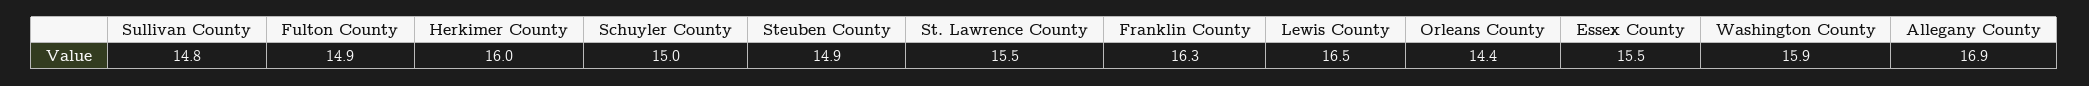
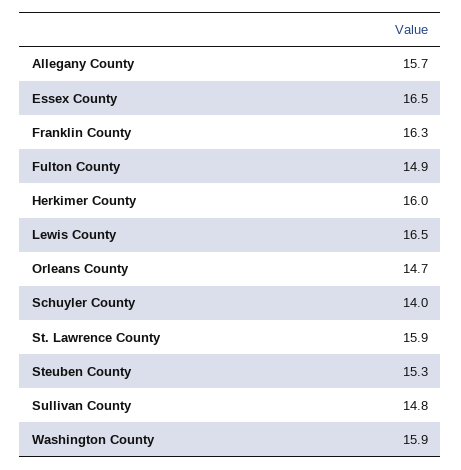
  {
    "Sullivan County": 14.8,
    "Fulton County": 14.9,
    "Herkimer County": 16,
-   "Schuyler County": 15,
+   "Schuyler County": 14,
-   "Steuben County": 14.9,
+   "Steuben County": 15.3,
-   "St. Lawrence County": 15.5,
+   "St. Lawrence County": 15.9,
    "Franklin County": 16.3,
    "Lewis County": 16.5,
-   "Orleans County": 14.4,
+   "Orleans County": 14.7,
-   "Essex County": 15.5,
+   "Essex County": 16.5,
    "Washington County": 15.9,
-   "Allegany County": 16.9
+   "Allegany County": 15.7
  }

